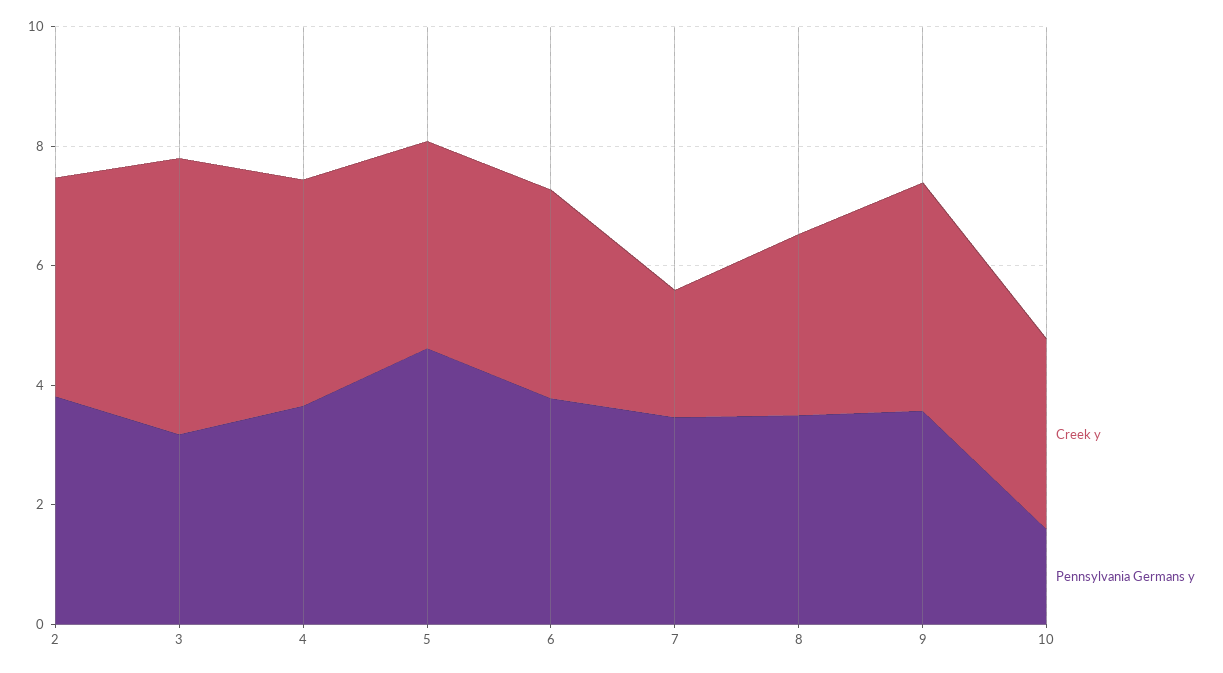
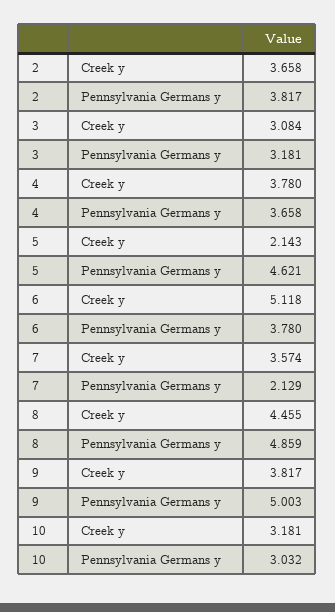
  {
    "Creek y": {
      "2": 3.658,
-     "3": 4.5,
+     "3": 3.084,
      "4": 3.78,
-     "5": 3.5,
+     "5": 2.143,
-     "6": 3.5,
+     "6": 5.118,
-     "7": 2,
+     "7": 3.574,
-     "8": 3,
+     "8": 4.455,
      "9": 3.817,
      "10": 3.181
    },
    "Pennsylvania Germans y": {
      "2": 3.817,
      "3": 3.181,
      "4": 3.658,
      "5": 4.621,
      "6": 3.78,
-     "7": 3.5,
+     "7": 2.129,
-     "8": 3.5,
+     "8": 4.859,
-     "9": 3.5,
+     "9": 5.003,
-     "10": 1.5
+     "10": 3.032
    }
  }

